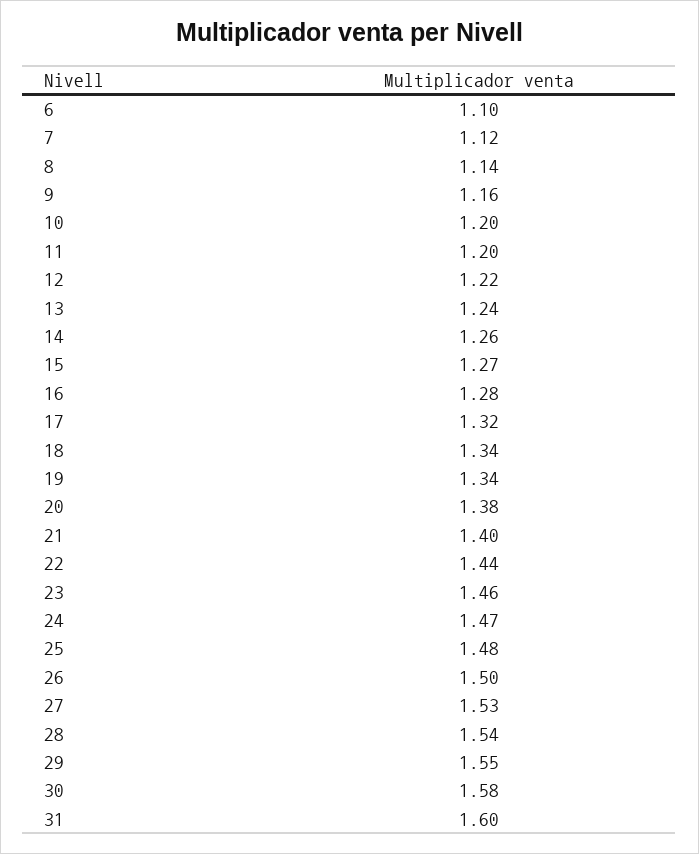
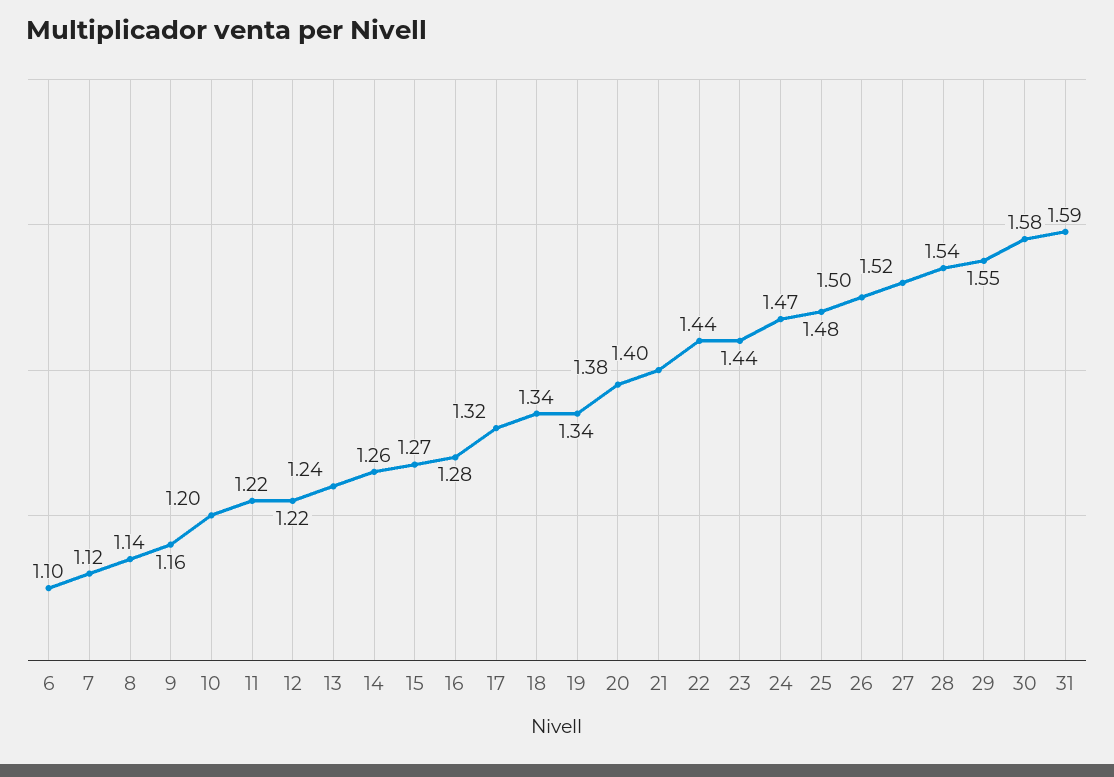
  {
    "6": 1.1,
    "7": 1.12,
    "8": 1.14,
    "9": 1.16,
    "10": 1.2,
-   "11": 1.2,
+   "11": 1.22,
    "12": 1.22,
    "13": 1.24,
    "14": 1.26,
    "15": 1.27,
    "16": 1.28,
    "17": 1.32,
    "18": 1.34,
    "19": 1.34,
    "20": 1.38,
    "21": 1.4,
    "22": 1.44,
-   "23": 1.46,
+   "23": 1.44,
    "24": 1.47,
    "25": 1.48,
    "26": 1.5,
-   "27": 1.53,
+   "27": 1.52,
    "28": 1.54,
    "29": 1.55,
    "30": 1.58,
-   "31": 1.6
+   "31": 1.59
  }

